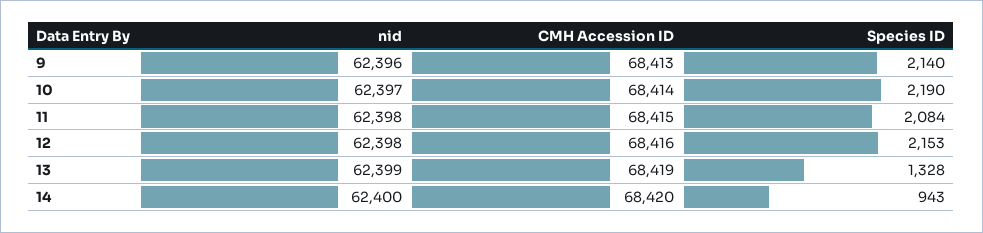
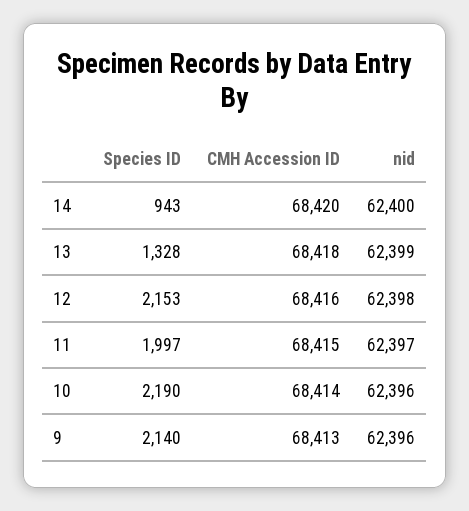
  {
    "nid": {
      "9": 62396,
-     "10": 62397,
+     "10": 62396,
-     "11": 62398,
+     "11": 62397,
      "12": 62398,
      "13": 62399,
      "14": 62400
    },
    "CMH Accession ID": {
      "9": 68413,
      "10": 68414,
      "11": 68415,
      "12": 68416,
-     "13": 68419,
+     "13": 68418,
      "14": 68420
    },
    "Species ID": {
      "9": 2140,
      "10": 2190,
-     "11": 2084,
+     "11": 1997,
      "12": 2153,
      "13": 1328,
      "14": 943
    }
  }

